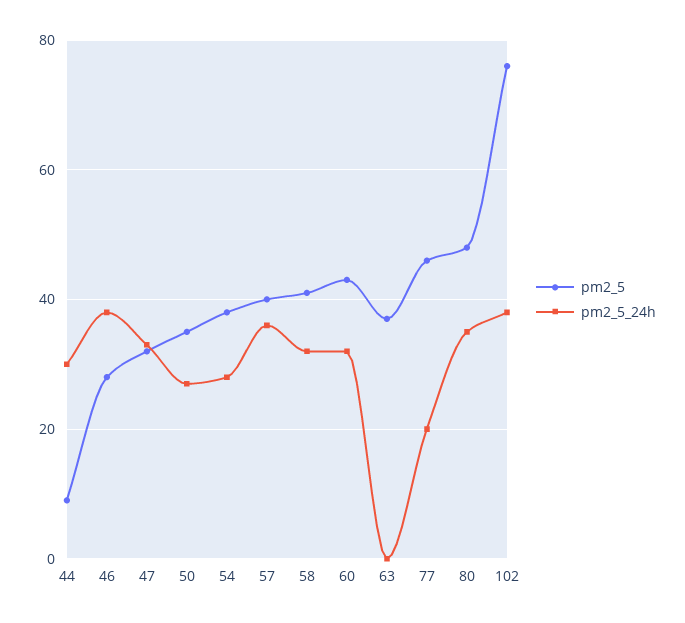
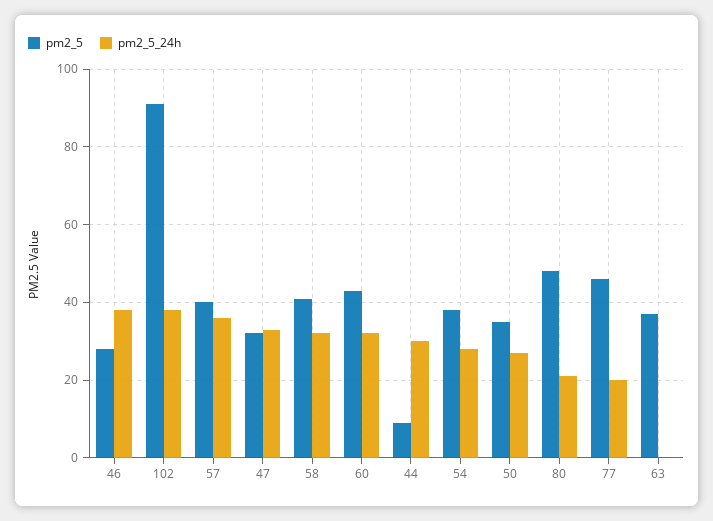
  {
    "pm2_5": {
      "44": 10,
      "46": 30,
      "47": 30,
      "50": 35,
      "54": 40,
      "57": 40,
      "58": 40,
      "60": 45,
      "63": 35,
      "77": 45,
      "80": 50,
-     "102": 75
+     "102": 90
    },
    "pm2_5_24h": {
      "44": 30,
      "46": 40,
      "47": 35,
      "50": 25,
      "54": 30,
      "57": 35,
      "58": 30,
      "60": 30,
      "63": 0,
      "77": 20,
-     "80": 35,
+     "80": 20,
      "102": 40
    }
  }

